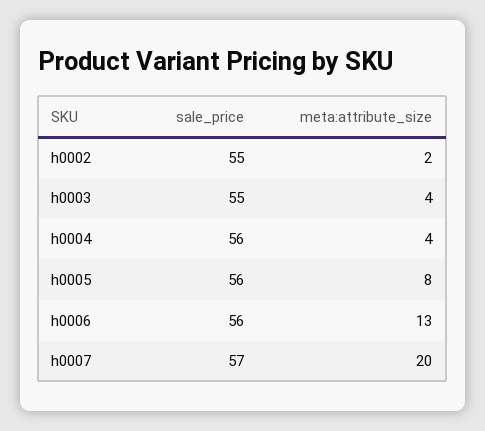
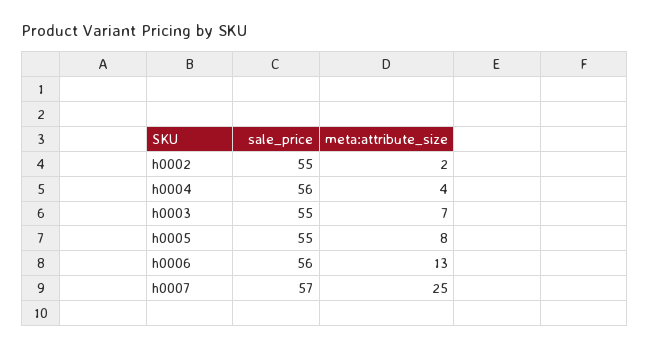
  {
    "sale_price": {
      "h0002": 55,
      "h0003": 55,
      "h0004": 56,
-     "h0005": 56,
+     "h0005": 55,
      "h0006": 56,
      "h0007": 57
    },
    "meta:attribute_size": {
      "h0002": 2,
-     "h0003": 4,
+     "h0003": 7,
      "h0004": 4,
      "h0005": 8,
      "h0006": 13,
-     "h0007": 20
+     "h0007": 25
    }
  }

